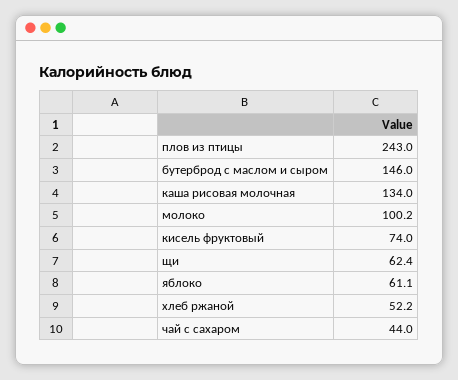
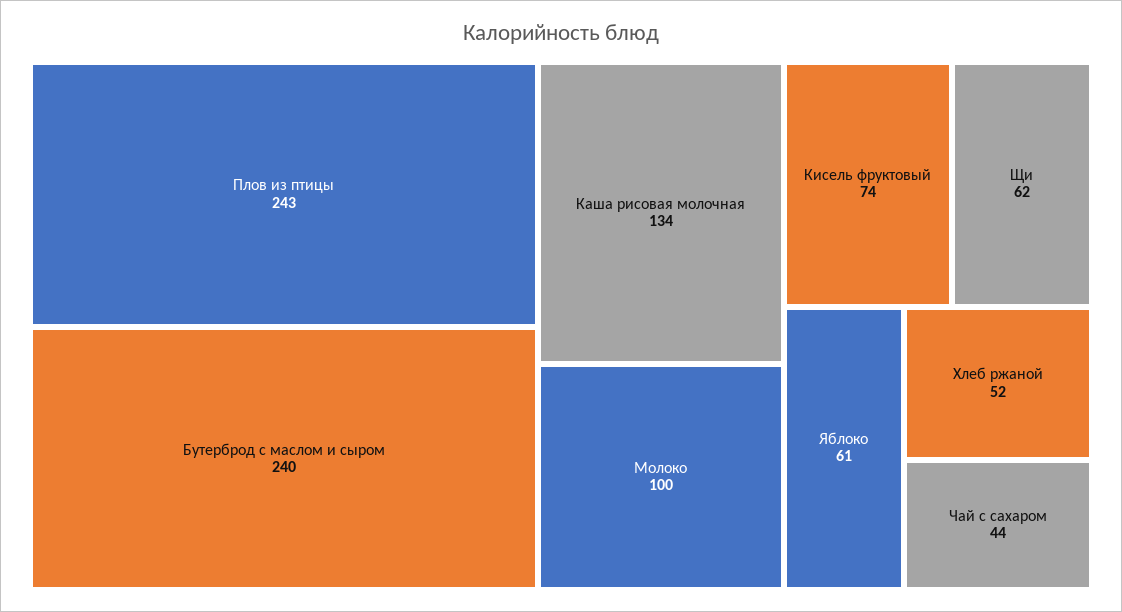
  {
    "плов из птицы": 243,
-   "бутерброд с маслом и сыром": 146,
+   "бутерброд с маслом и сыром": 240,
    "каша рисовая молочная": 134,
    "молоко": 100.2,
    "кисель фруктовый": 74,
    "щи": 62.4,
    "яблоко": 61.1,
    "хлеб ржаной": 52.2,
    "чай с сахаром": 44
  }

